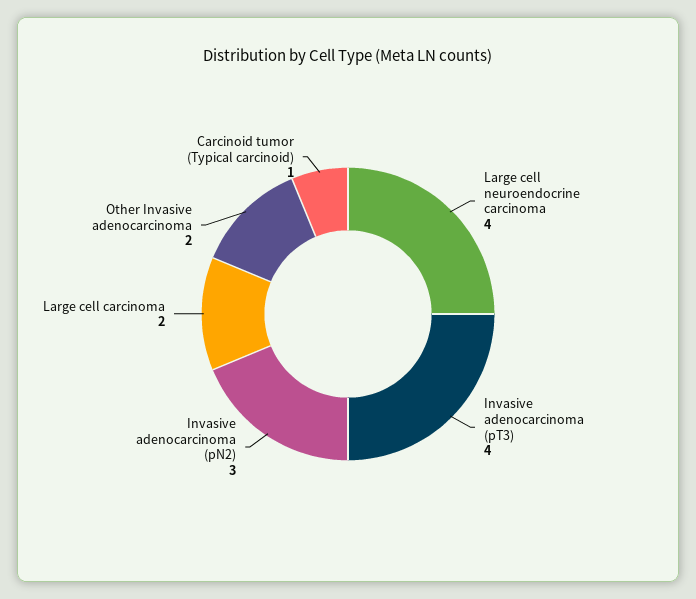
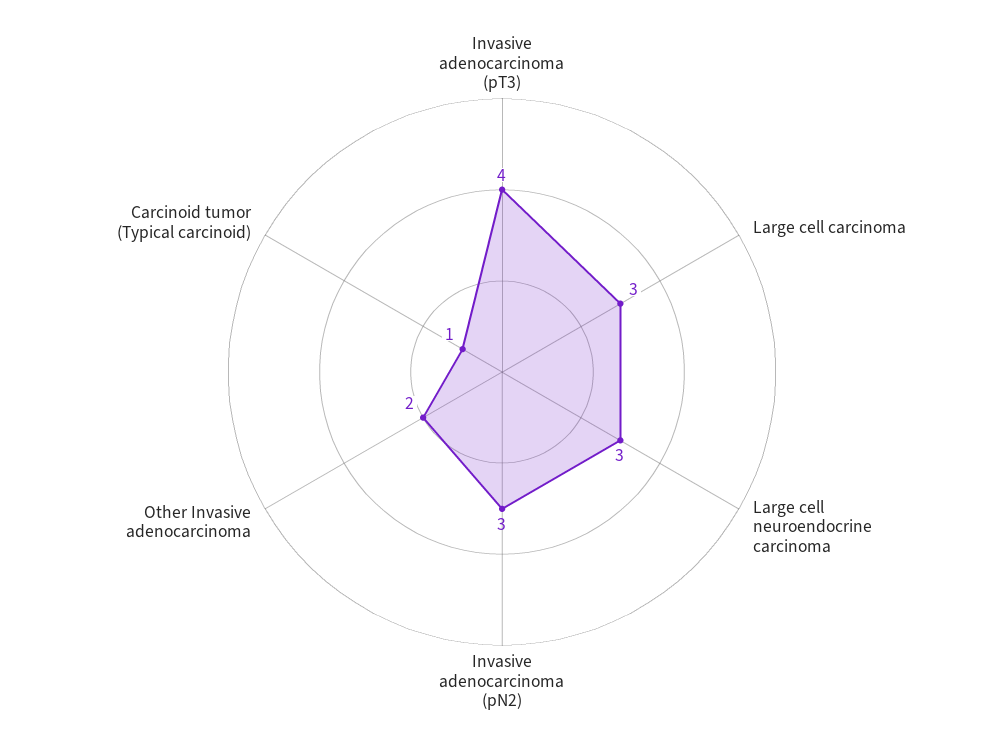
  {
-   "Large cell neuroendocrine carcinoma": 4,
+   "Large cell neuroendocrine carcinoma": 3,
    "Invasive adenocarcinoma (pT3)": 4,
    "Invasive adenocarcinoma (pN2)": 3,
-   "Large cell carcinoma": 2,
+   "Large cell carcinoma": 3,
    "Other Invasive adenocarcinoma": 2,
    "Carcinoid tumor (Typical carcinoid)": 1
  }

